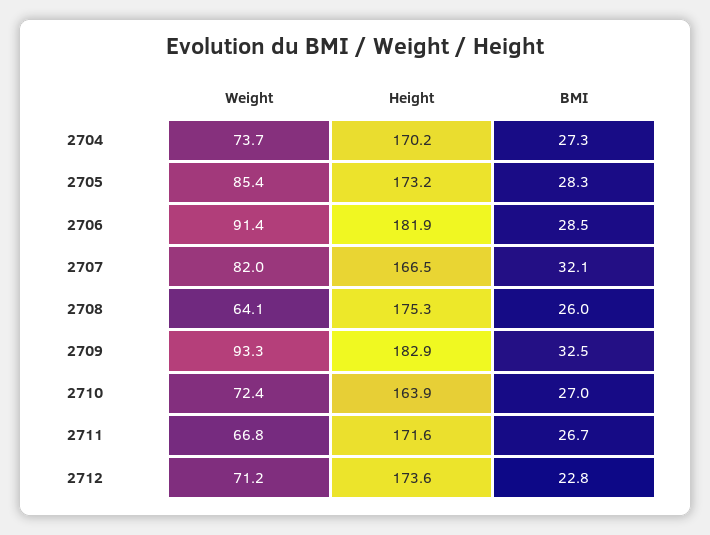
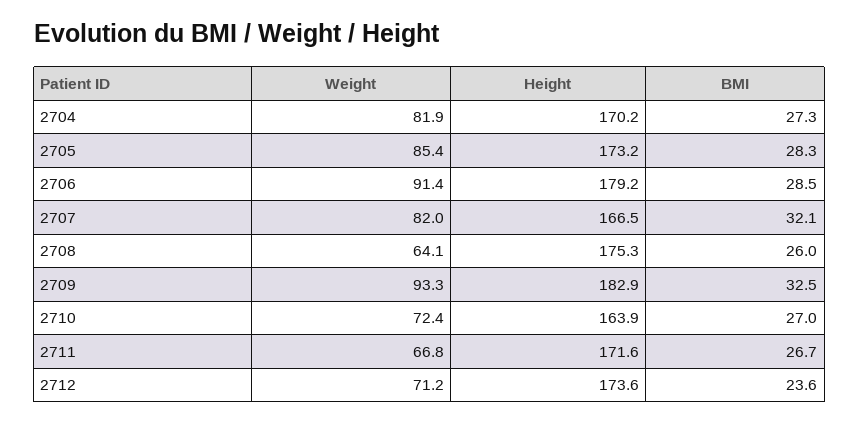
  {
    "Weight": {
-     "2704": 73.7,
+     "2704": 81.9,
      "2705": 85.4,
      "2706": 91.4,
      "2707": 82,
      "2708": 64.1,
      "2709": 93.3,
      "2710": 72.4,
      "2711": 66.8,
      "2712": 71.2
    },
    "Height": {
      "2704": 170.2,
      "2705": 173.2,
-     "2706": 181.9,
+     "2706": 179.2,
      "2707": 166.5,
      "2708": 175.3,
      "2709": 182.9,
      "2710": 163.9,
      "2711": 171.6,
      "2712": 173.6
    },
    "BMI": {
      "2704": 27.3,
      "2705": 28.3,
      "2706": 28.5,
      "2707": 32.1,
      "2708": 26,
      "2709": 32.5,
      "2710": 27,
      "2711": 26.7,
-     "2712": 22.8
+     "2712": 23.6
    }
  }

